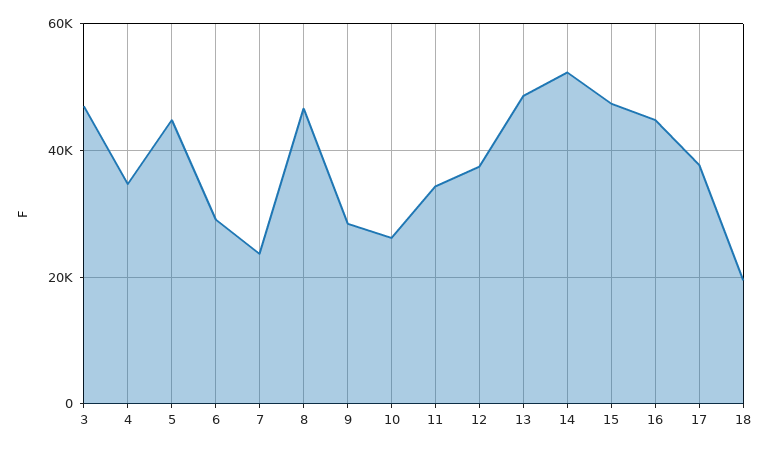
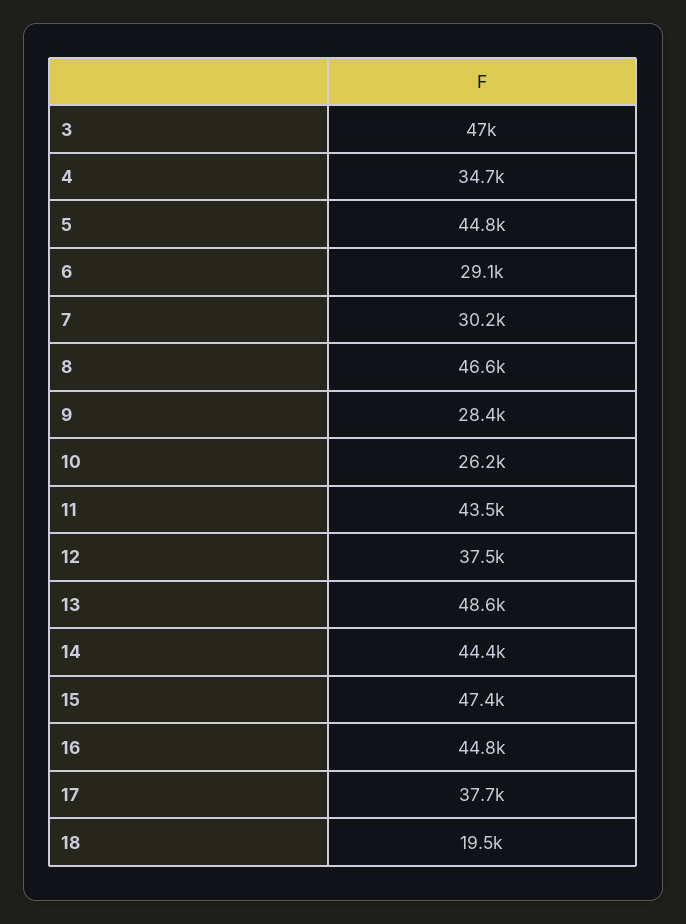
  {
    "3": 47000,
    "4": 34700,
    "5": 44800,
    "6": 29100,
-   "7": 24000,
+   "7": 30200,
    "8": 46600,
    "9": 28400,
    "10": 26200,
-   "11": 34000,
+   "11": 43500,
    "12": 37500,
    "13": 48600,
-   "14": 52000,
+   "14": 44400,
    "15": 47400,
    "16": 44800,
    "17": 37700,
    "18": 19500
  }

